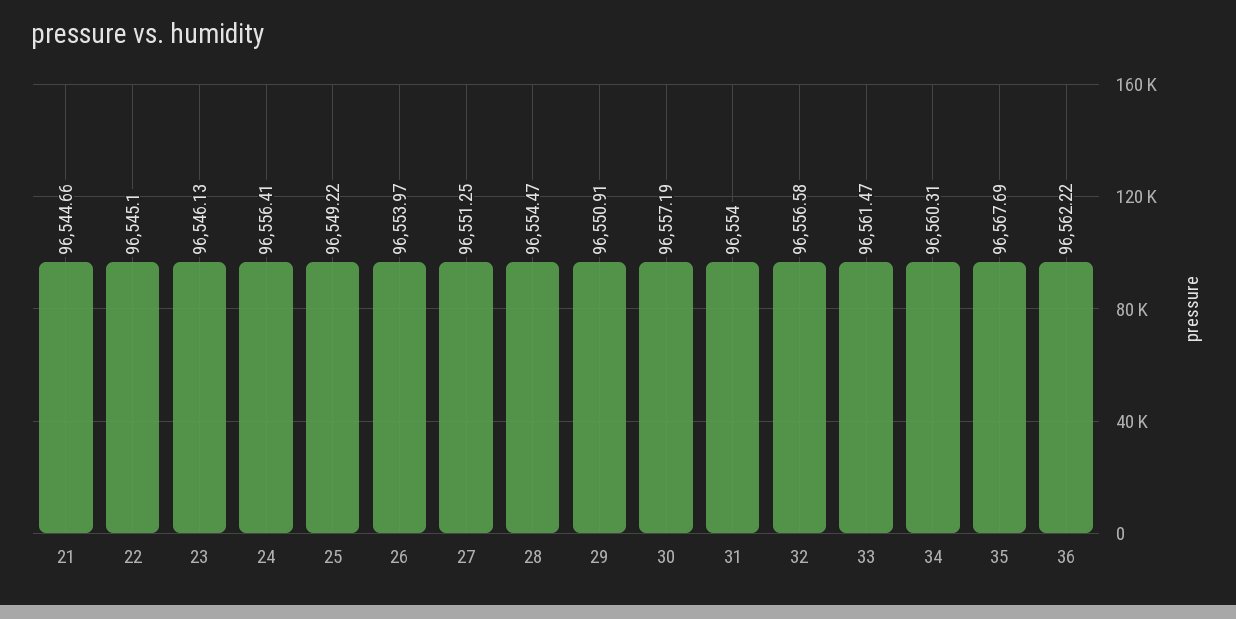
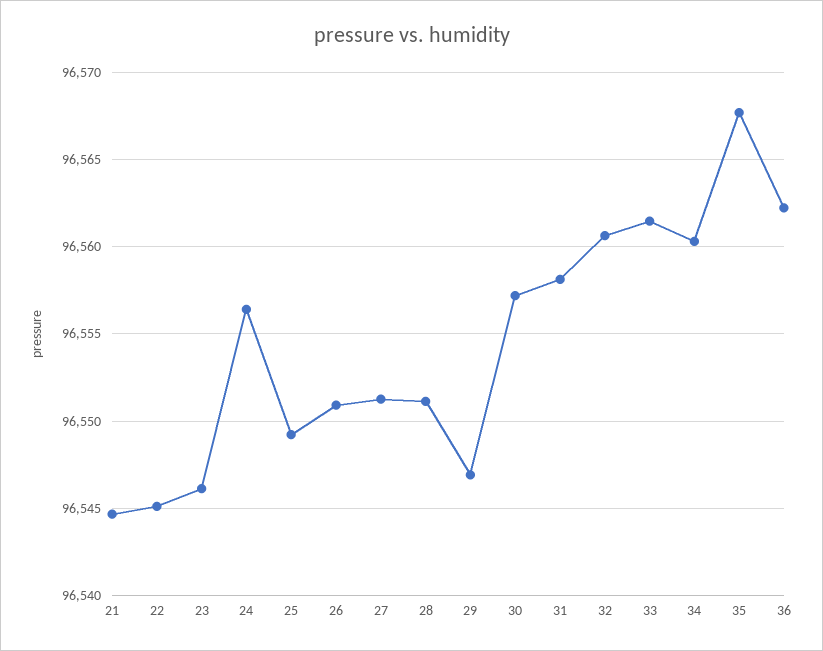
  {
    "21": 96544.66,
    "22": 96545.1,
    "23": 96546.13,
    "24": 96556.41,
    "25": 96549.22,
-   "26": 96553.97,
+   "26": 96551,
    "27": 96551.25,
-   "28": 96554.47,
+   "28": 96551,
-   "29": 96550.91,
+   "29": 96547,
    "30": 96557.19,
-   "31": 96554,
+   "31": 96558,
-   "32": 96556.58,
+   "32": 96560.5,
    "33": 96561.47,
    "34": 96560.31,
    "35": 96567.69,
    "36": 96562.22
  }

